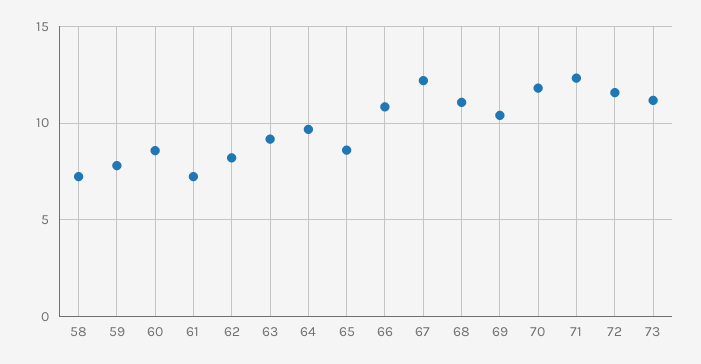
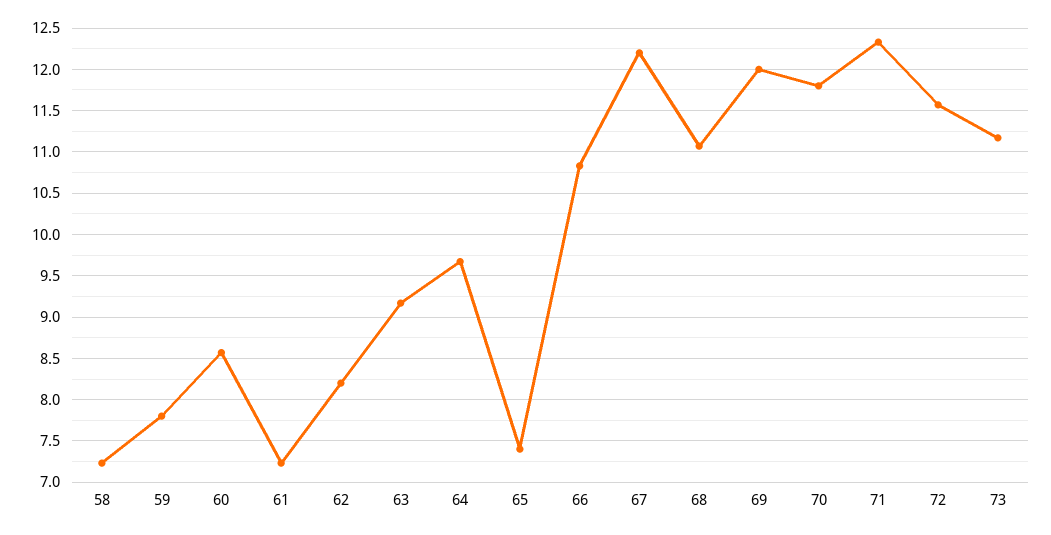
  {
    "58": 7.2,
    "59": 7.8,
    "60": 8.6,
    "61": 7.2,
    "62": 8.2,
    "63": 9.2,
    "64": 9.7,
-   "65": 8.5,
+   "65": 7.4,
    "66": 10.8,
    "67": 12.2,
    "68": 11.1,
-   "69": 10.5,
+   "69": 12,
    "70": 11.8,
    "71": 12.3,
    "72": 11.6,
    "73": 11.2
  }

